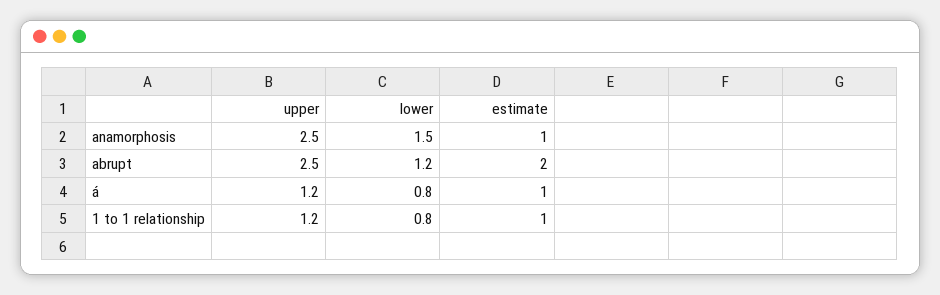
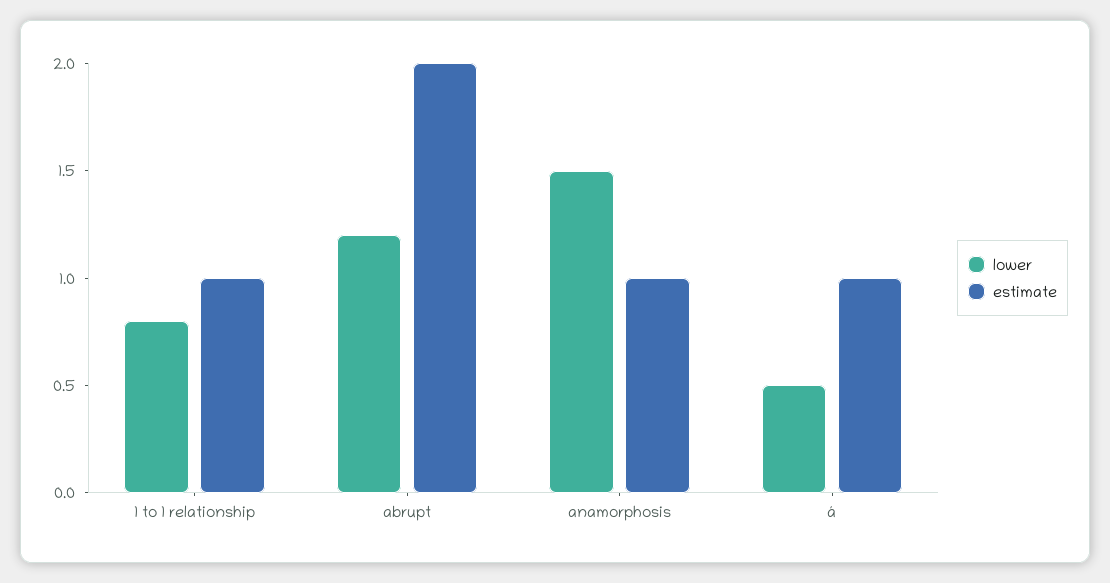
  {
-   "upper": {
-     "anamorphosis": 2.5,
-     "abrupt": 2.5,
-     "á": 1.2,
-     "1 to 1 relationship": 1.2
-   },
    "lower": {
      "anamorphosis": 1.5,
      "abrupt": 1.2,
-     "á": 0.8,
+     "á": 0.5,
      "1 to 1 relationship": 0.8
    },
    "estimate": {
      "anamorphosis": 1,
      "abrupt": 2,
      "á": 1,
      "1 to 1 relationship": 1
    }
  }

